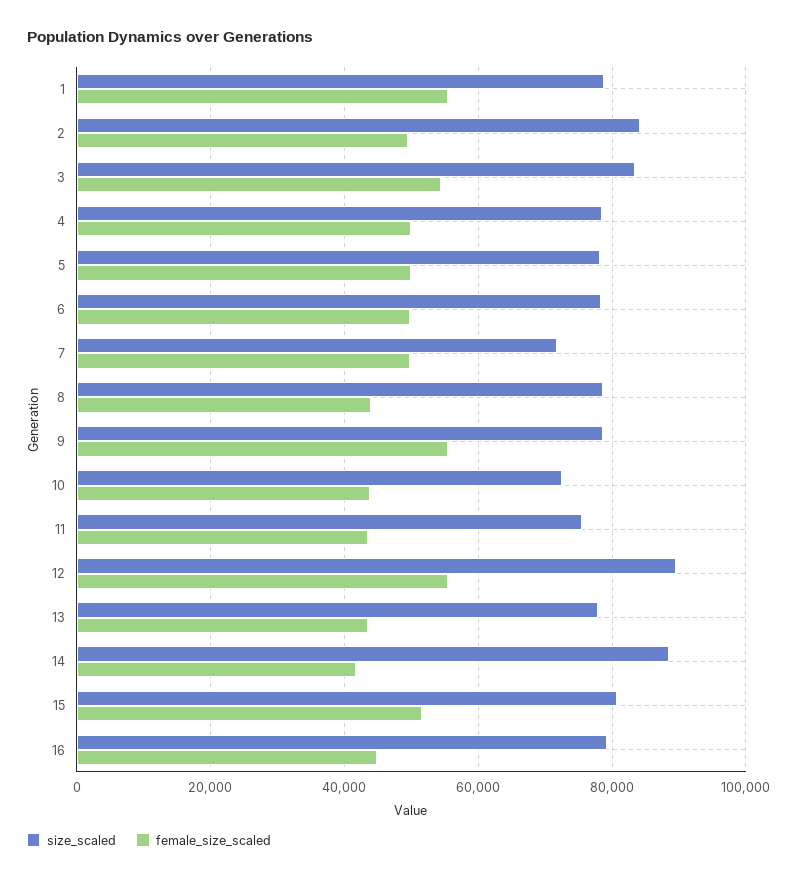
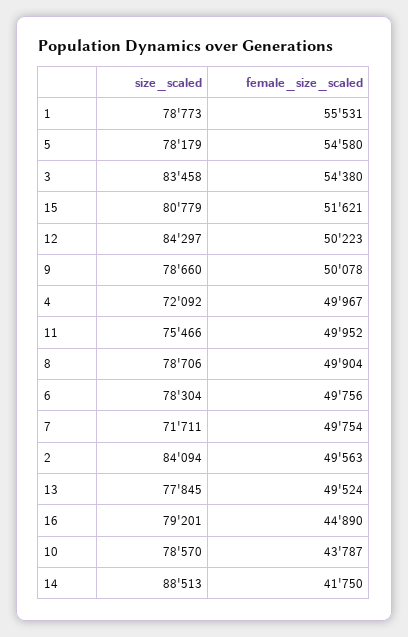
  {
    "size_scaled": {
      "1": 78773,
      "2": 84094,
      "3": 83458,
-     "4": 78000,
+     "4": 72092,
      "5": 78179,
      "6": 78304,
      "7": 71711,
      "8": 78706,
      "9": 78660,
-     "10": 72000,
+     "10": 78570,
      "11": 75466,
-     "12": 90000,
+     "12": 84297,
      "13": 77845,
      "14": 88513,
      "15": 80779,
      "16": 79201
    },
    "female_size_scaled": {
      "1": 55531,
      "2": 49563,
      "3": 54380,
      "4": 49967,
-     "5": 50000,
+     "5": 54580,
      "6": 49756,
      "7": 49754,
-     "8": 44000,
+     "8": 49904,
-     "9": 56000,
+     "9": 50078,
      "10": 43787,
-     "11": 44000,
+     "11": 49952,
-     "12": 56000,
+     "12": 50223,
-     "13": 44000,
+     "13": 49524,
      "14": 41750,
      "15": 51621,
      "16": 44890
    }
  }

